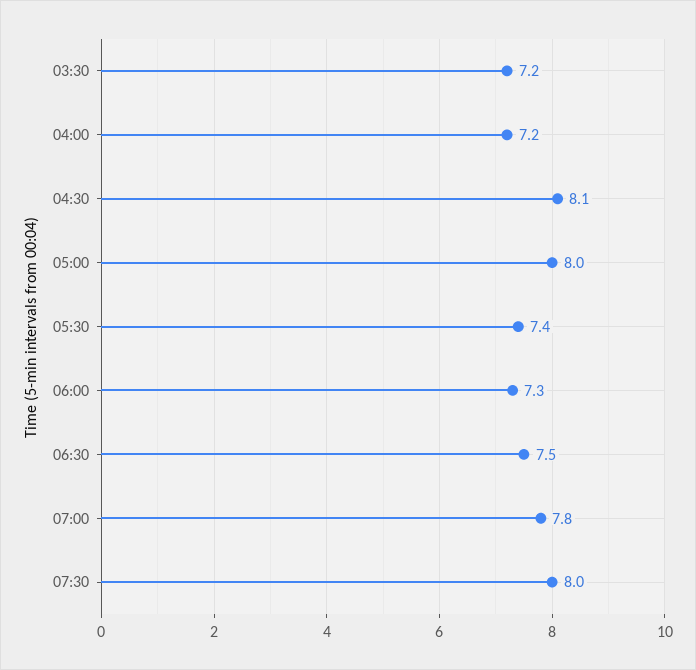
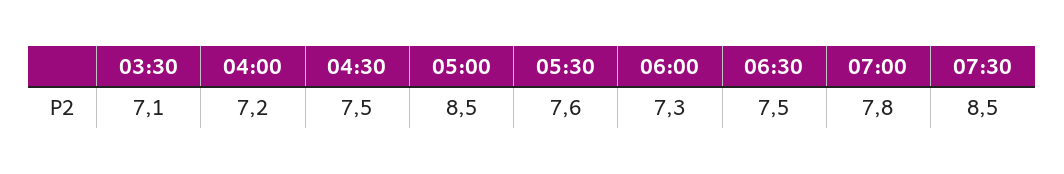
  {
-   "03:30": 7.2,
+   "03:30": 7.1,
    "04:00": 7.2,
-   "04:30": 8.1,
+   "04:30": 7.5,
-   "05:00": 8,
+   "05:00": 8.5,
-   "05:30": 7.4,
+   "05:30": 7.6,
    "06:00": 7.3,
    "06:30": 7.5,
    "07:00": 7.8,
-   "07:30": 8
+   "07:30": 8.5
  }

